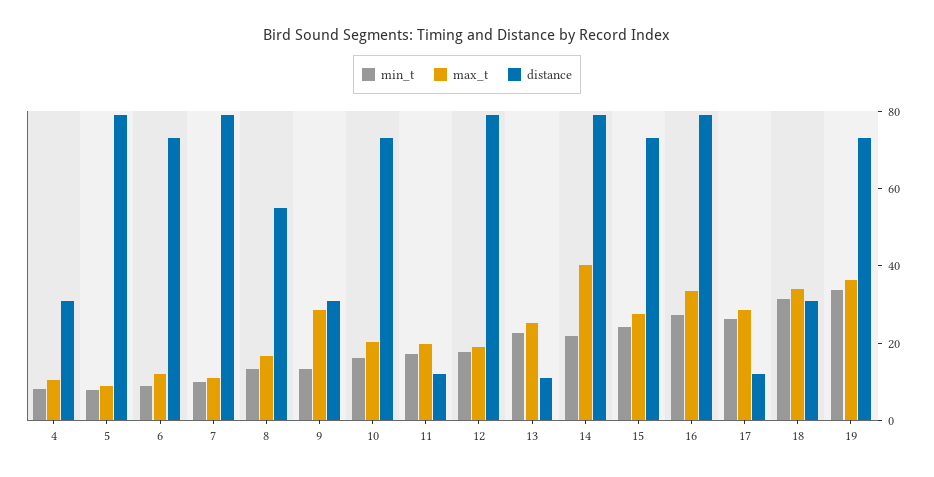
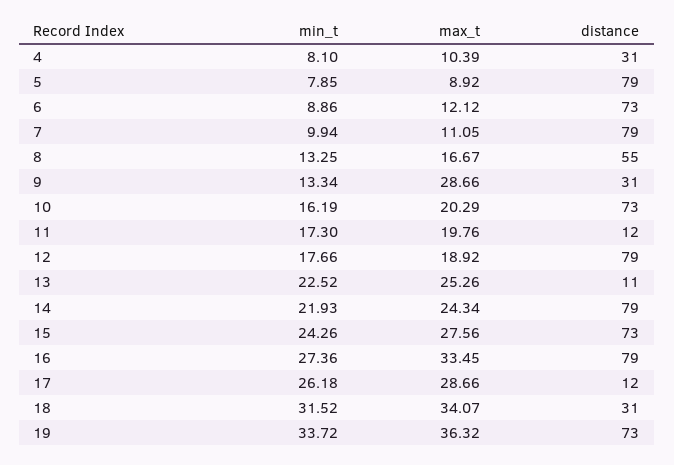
  {
    "min_t": {
      "4": 8.1,
      "5": 7.85,
      "6": 8.86,
      "7": 9.94,
      "8": 13.25,
      "9": 13.34,
      "10": 16.19,
      "11": 17.3,
      "12": 17.66,
      "13": 22.52,
      "14": 21.93,
      "15": 24.26,
      "16": 27.36,
      "17": 26.18,
      "18": 31.52,
      "19": 33.72
    },
    "max_t": {
      "4": 10.39,
      "5": 8.92,
      "6": 12.12,
      "7": 11.05,
      "8": 16.67,
      "9": 28.66,
      "10": 20.29,
      "11": 19.76,
      "12": 18.92,
      "13": 25.26,
-     "14": 40,
+     "14": 24.34,
      "15": 27.56,
      "16": 33.45,
      "17": 28.66,
      "18": 34.07,
      "19": 36.32
    },
    "distance": {
      "4": 31,
      "5": 79,
      "6": 73,
      "7": 79,
      "8": 55,
      "9": 31,
      "10": 73,
      "11": 12,
      "12": 79,
      "13": 11,
      "14": 79,
      "15": 73,
      "16": 79,
      "17": 12,
      "18": 31,
      "19": 73
    }
  }

